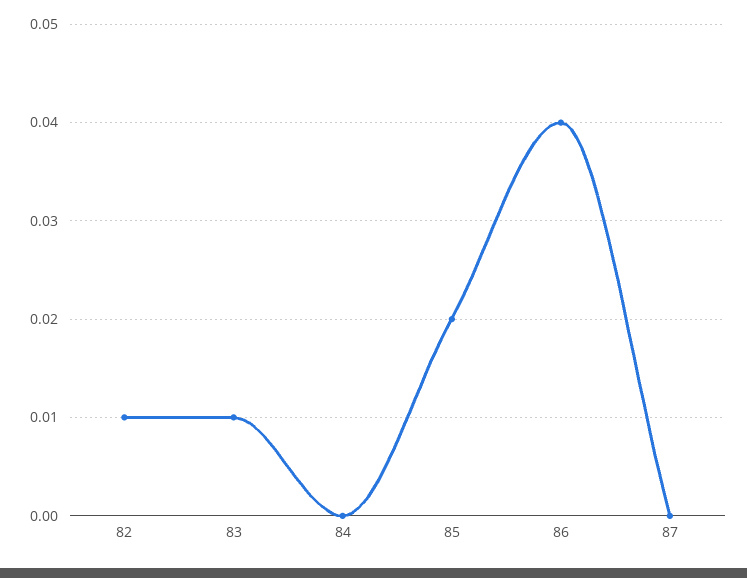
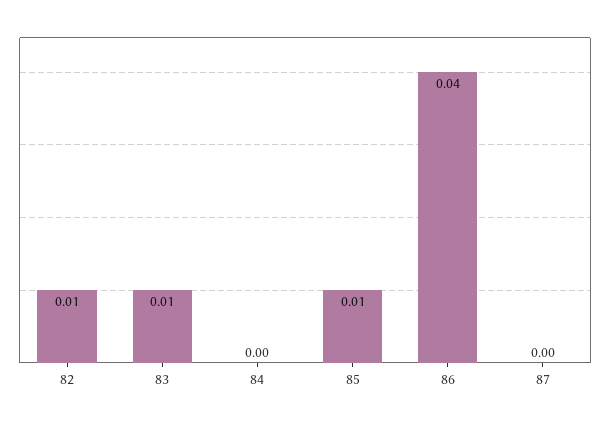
  {
    "82": 0.01,
    "83": 0.01,
    "84": 0,
-   "85": 0.02,
+   "85": 0.01,
    "86": 0.04,
    "87": 0
  }

